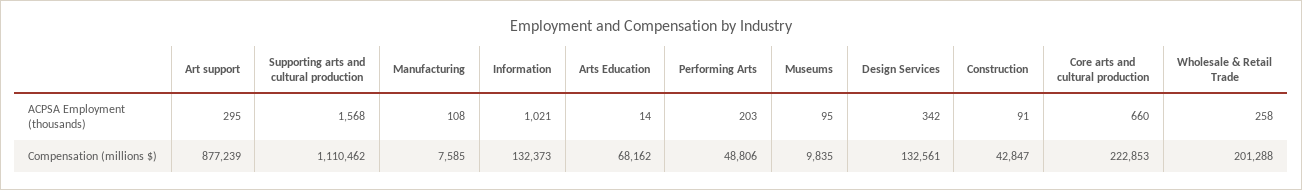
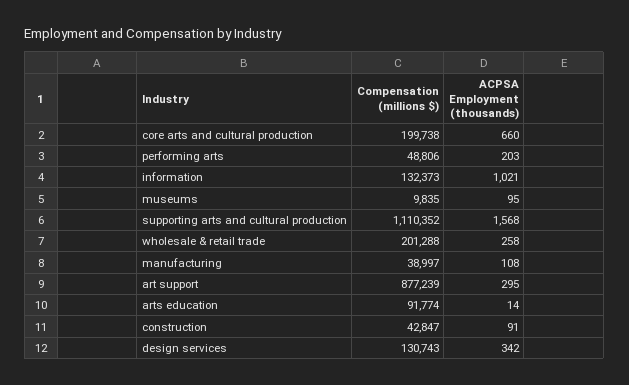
  {
    "Art support": {
      "ACPSA Employment (thousands)": 295,
      "Compensation (millions $)": 877239
    },
    "Supporting arts and cultural production": {
      "ACPSA Employment (thousands)": 1568,
-     "Compensation (millions $)": 1110462
+     "Compensation (millions $)": 1110352
    },
    "Manufacturing": {
      "ACPSA Employment (thousands)": 108,
-     "Compensation (millions $)": 7585
+     "Compensation (millions $)": 38997
    },
    "Information": {
      "ACPSA Employment (thousands)": 1021,
      "Compensation (millions $)": 132373
    },
    "Arts Education": {
      "ACPSA Employment (thousands)": 14,
-     "Compensation (millions $)": 68162
+     "Compensation (millions $)": 91774
    },
    "Performing Arts": {
      "ACPSA Employment (thousands)": 203,
      "Compensation (millions $)": 48806
    },
    "Museums": {
      "ACPSA Employment (thousands)": 95,
      "Compensation (millions $)": 9835
    },
    "Design Services": {
      "ACPSA Employment (thousands)": 342,
-     "Compensation (millions $)": 132561
+     "Compensation (millions $)": 130743
    },
    "Construction": {
      "ACPSA Employment (thousands)": 91,
      "Compensation (millions $)": 42847
    },
    "Core arts and cultural production": {
      "ACPSA Employment (thousands)": 660,
-     "Compensation (millions $)": 222853
+     "Compensation (millions $)": 199738
    },
    "Wholesale & Retail Trade": {
      "ACPSA Employment (thousands)": 258,
      "Compensation (millions $)": 201288
    }
  }

